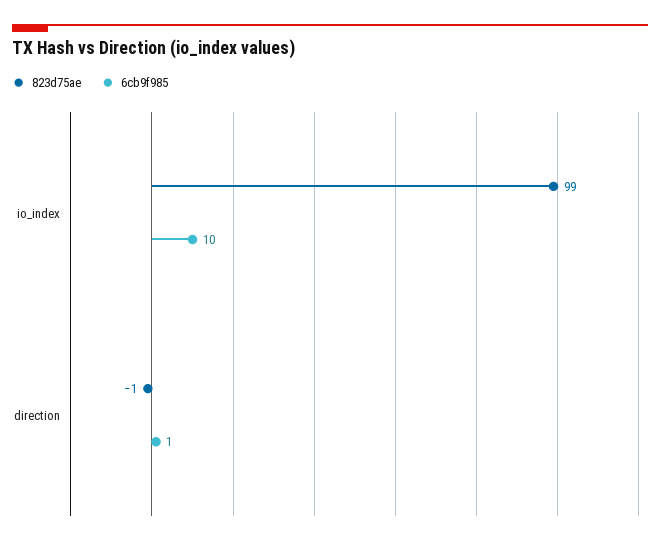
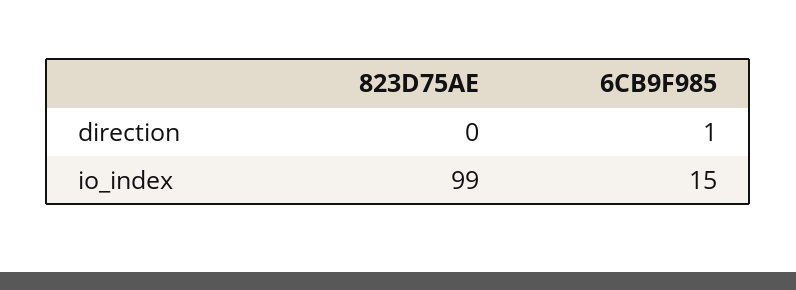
  {
    "823d75ae": {
      "io_index": 99,
-     "direction": -1
+     "direction": 0
    },
    "6cb9f985": {
-     "io_index": 10,
+     "io_index": 15,
      "direction": 1
    }
  }

